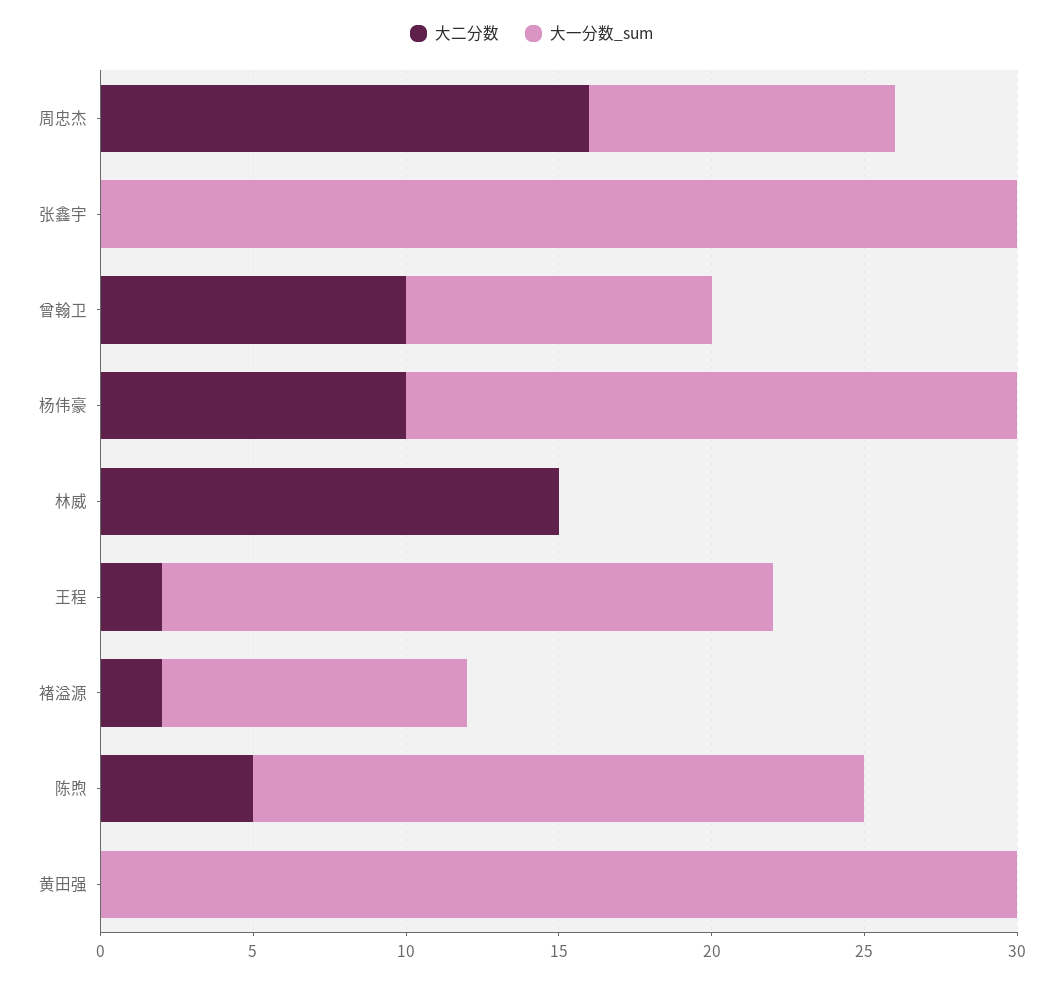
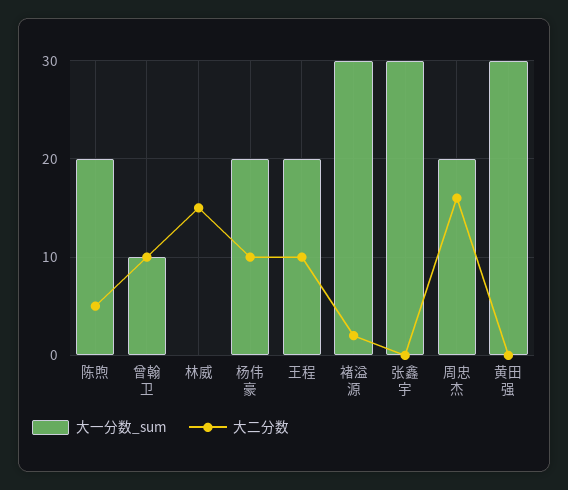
  {
    "大二分数": {
      "周忠杰": 16,
      "张鑫宇": 0,
      "曾翰卫": 10,
      "杨伟豪": 10,
      "林威": 15,
-     "王程": 2,
+     "王程": 10,
      "褚溢源": 2,
      "陈煦": 5,
      "黄田强": 0
    },
    "大一分数_sum": {
-     "周忠杰": 10,
+     "周忠杰": 20,
      "张鑫宇": 30,
      "曾翰卫": 10,
      "杨伟豪": 20,
      "林威": 0,
      "王程": 20,
-     "褚溢源": 10,
+     "褚溢源": 30,
      "陈煦": 20,
      "黄田强": 30
    }
  }

